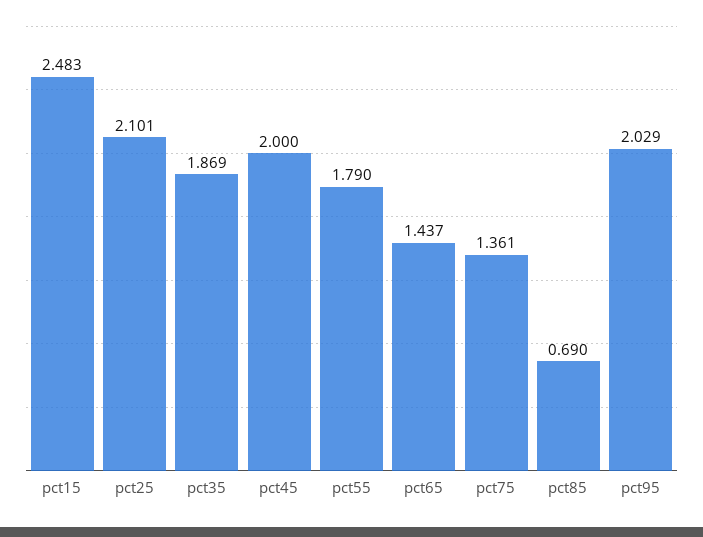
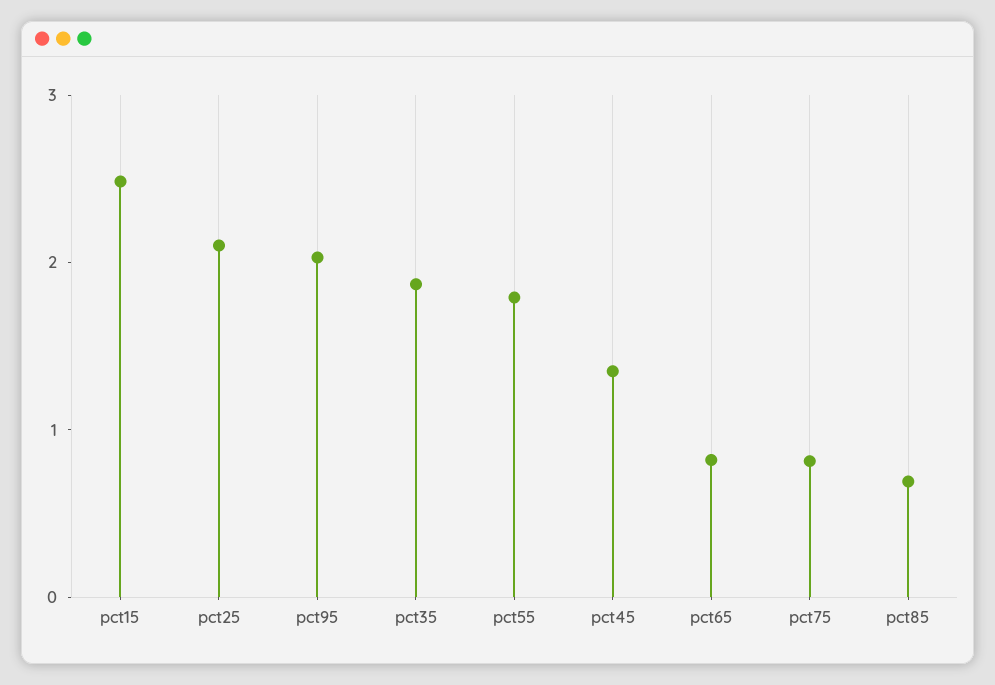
  {
    "pct15": 2.483,
    "pct25": 2.101,
    "pct35": 1.869,
-   "pct45": 2,
+   "pct45": 1.4,
    "pct55": 1.79,
-   "pct65": 1.437,
+   "pct65": 0.8,
-   "pct75": 1.361,
+   "pct75": 0.8,
    "pct85": 0.69,
    "pct95": 2.029
  }

